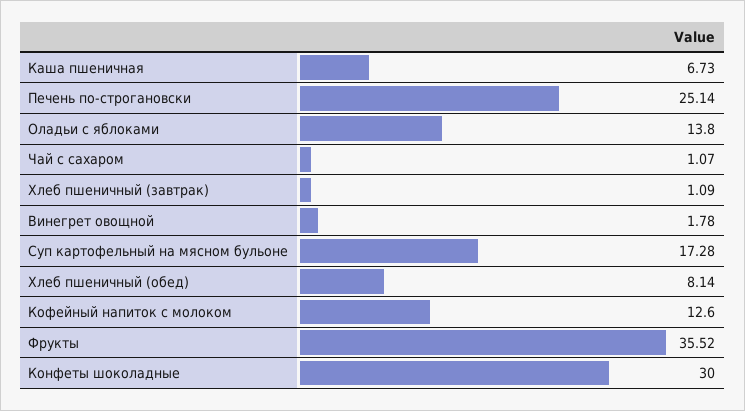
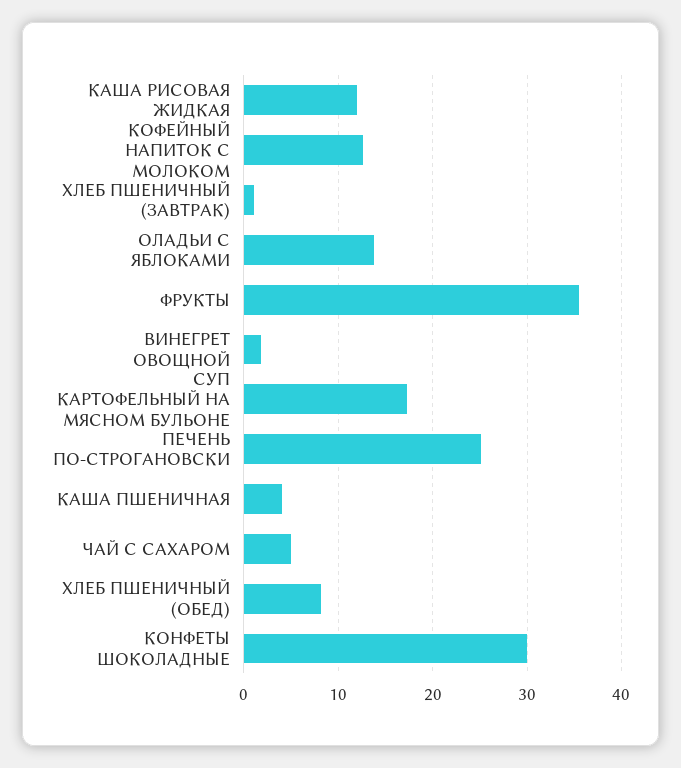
  {
-   "Каша пшеничная": 6.73,
+   "Каша пшеничная": 4,
    "Печень по-строгановски": 25.14,
    "Оладьи с яблоками": 13.8,
-   "Чай с сахаром": 1.07,
+   "Чай с сахаром": 5,
    "Хлеб пшеничный (завтрак)": 1.09,
    "Винегрет овощной": 1.78,
    "Суп картофельный на мясном бульоне": 17.28,
    "Хлеб пшеничный (обед)": 8.14,
    "Кофейный напиток с молоком": 12.6,
    "Фрукты": 35.52,
-   "Конфеты шоколадные": 30
+   "Конфеты шоколадные": 30,
+   "КАША РИСОВАЯ ЖИДКАЯ": 12
  }

